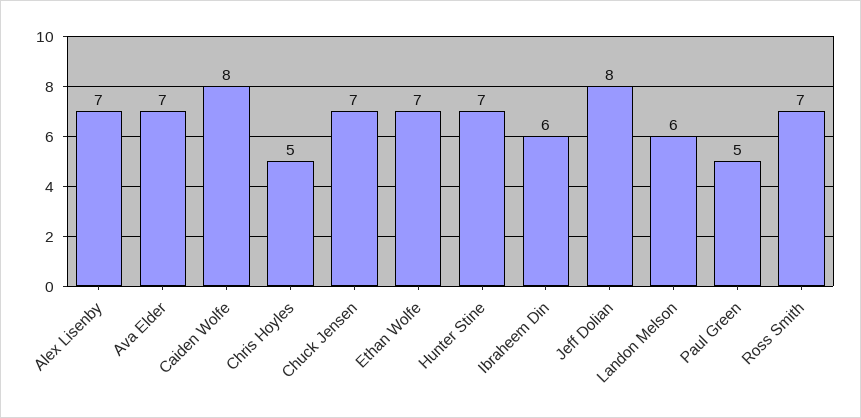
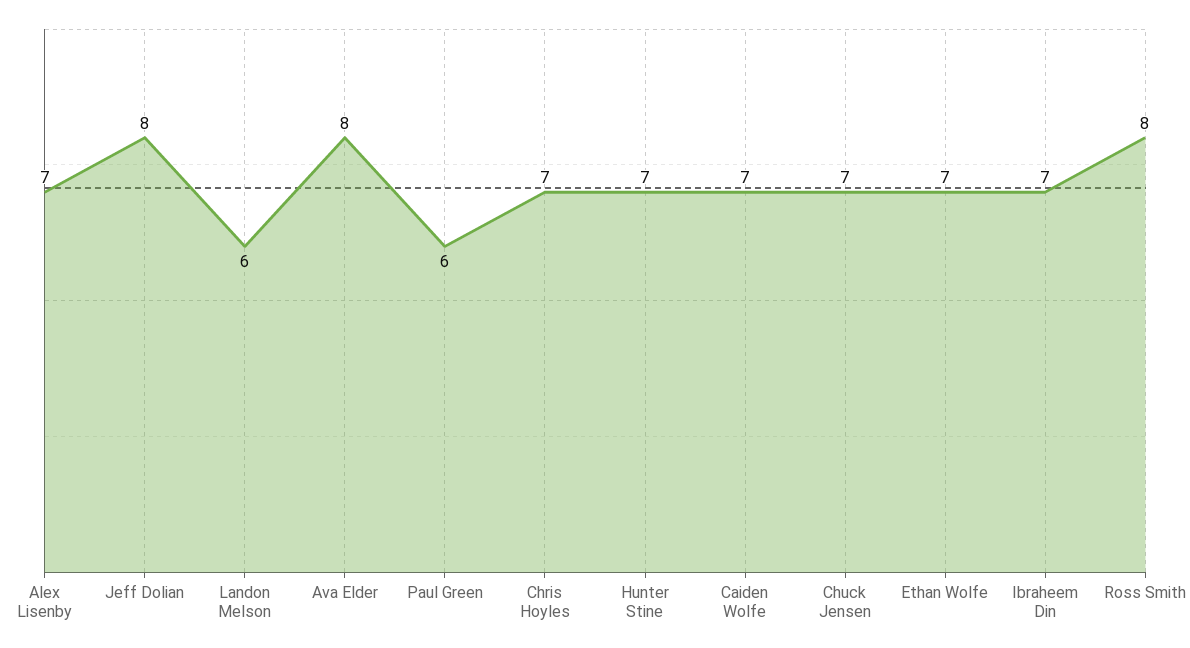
  {
    "Alex Lisenby": 7,
-   "Ava Elder": 7,
+   "Ava Elder": 8,
-   "Caiden Wolfe": 8,
+   "Caiden Wolfe": 7,
-   "Chris Hoyles": 5,
+   "Chris Hoyles": 7,
    "Chuck Jensen": 7,
    "Ethan Wolfe": 7,
    "Hunter Stine": 7,
-   "Ibraheem Din": 6,
+   "Ibraheem Din": 7,
    "Jeff Dolian": 8,
    "Landon Melson": 6,
-   "Paul Green": 5,
+   "Paul Green": 6,
-   "Ross Smith": 7
+   "Ross Smith": 8
  }

